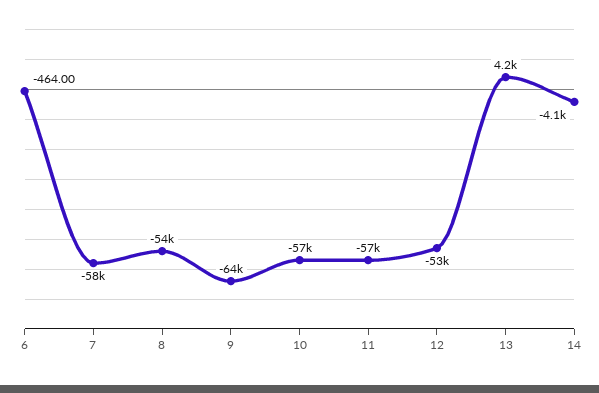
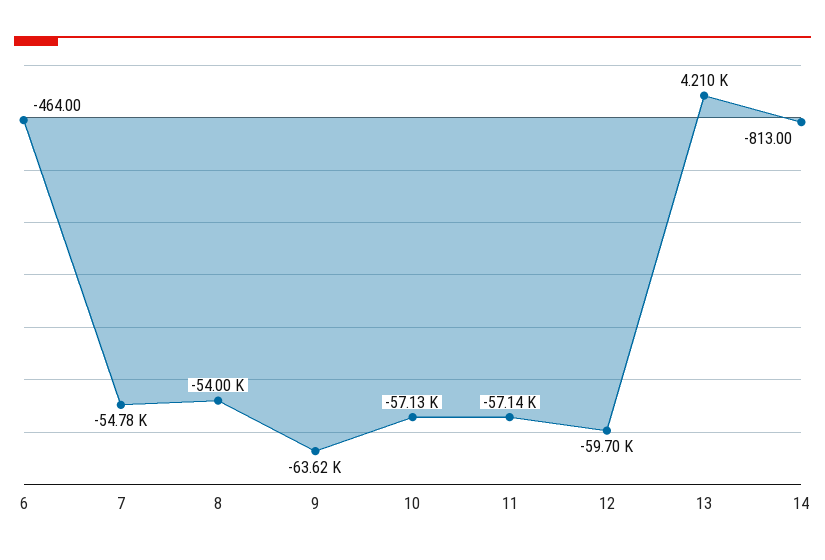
  {
    "6": -464,
-   "7": -58000,
+   "7": -54780,
    "8": -54000,
    "9": -63620,
    "10": -57130,
    "11": -57140,
-   "12": -53000,
+   "12": -59700,
    "13": 4210,
-   "14": -4100
+   "14": -813
  }

